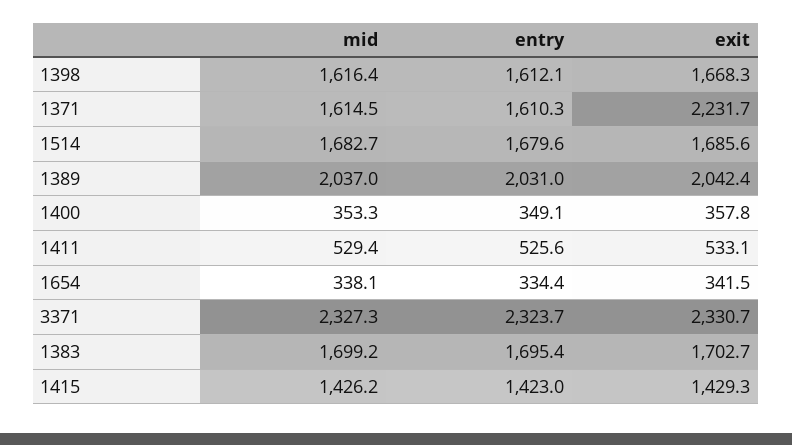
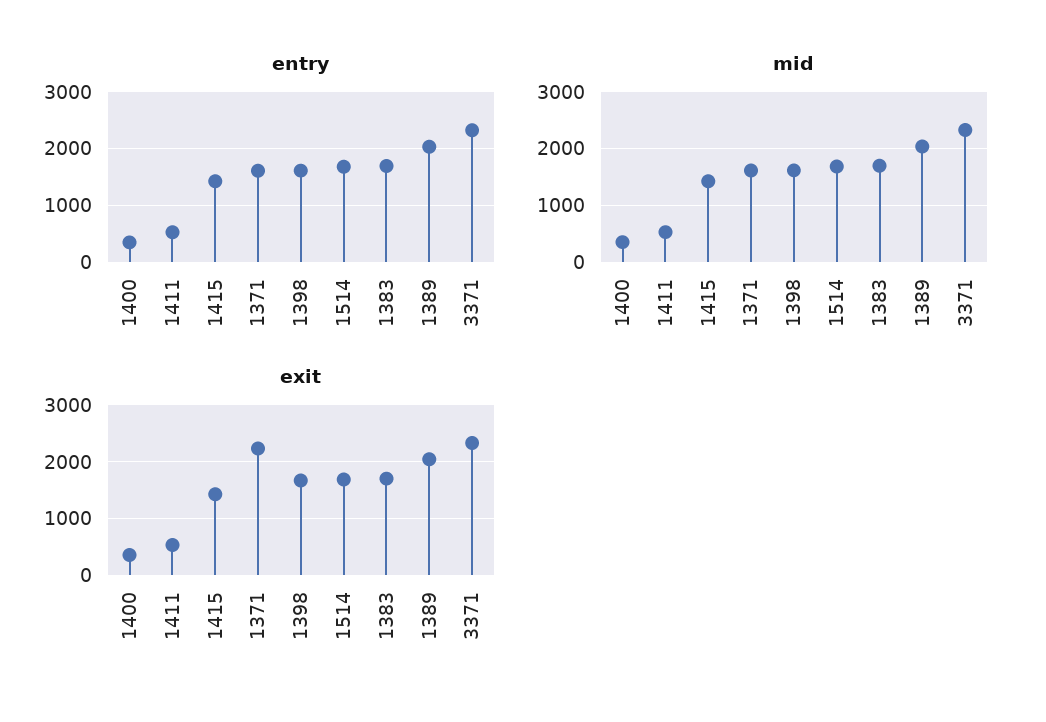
  {
    "mid": {
      "1398": 1616.4,
      "1371": 1614.5,
      "1514": 1682.7,
      "1389": 2037,
      "1400": 353.3,
      "1411": 529.4,
-     "1654": 338.1,
      "3371": 2327.3,
      "1383": 1699.2,
      "1415": 1426.2
    },
    "entry": {
      "1398": 1612.1,
      "1371": 1610.3,
      "1514": 1679.6,
      "1389": 2031,
      "1400": 349.1,
      "1411": 525.6,
-     "1654": 334.4,
      "3371": 2323.7,
      "1383": 1695.4,
      "1415": 1423
    },
    "exit": {
      "1398": 1668.3,
      "1371": 2231.7,
      "1514": 1685.6,
      "1389": 2042.4,
      "1400": 357.8,
      "1411": 533.1,
-     "1654": 341.5,
      "3371": 2330.7,
      "1383": 1702.7,
      "1415": 1429.3
    }
  }

